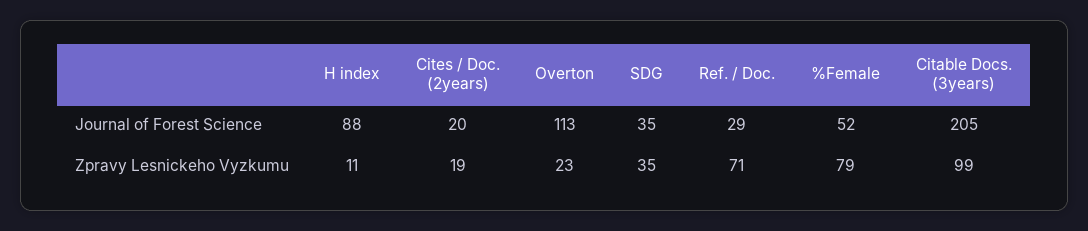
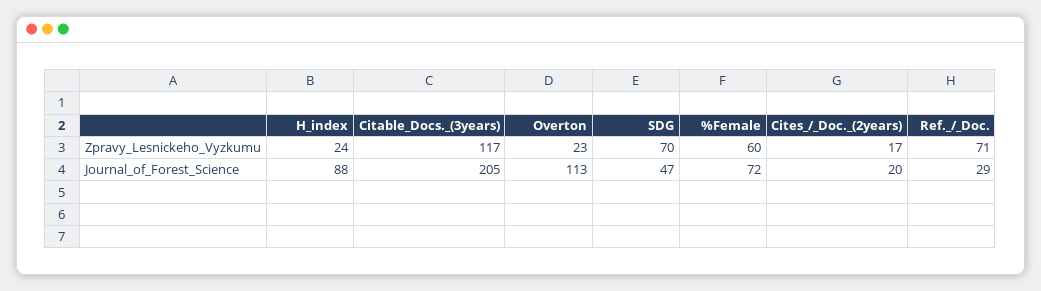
  {
    "H index": {
      "Journal of Forest Science": 88,
-     "Zpravy Lesnickeho Vyzkumu": 11
+     "Zpravy Lesnickeho Vyzkumu": 24
    },
    "Cites / Doc. (2years)": {
      "Journal of Forest Science": 20,
-     "Zpravy Lesnickeho Vyzkumu": 19
+     "Zpravy Lesnickeho Vyzkumu": 17
    },
    "Overton": {
      "Journal of Forest Science": 113,
      "Zpravy Lesnickeho Vyzkumu": 23
    },
    "SDG": {
-     "Journal of Forest Science": 35,
+     "Journal of Forest Science": 47,
-     "Zpravy Lesnickeho Vyzkumu": 35
+     "Zpravy Lesnickeho Vyzkumu": 70
    },
    "Ref. / Doc.": {
      "Journal of Forest Science": 29,
      "Zpravy Lesnickeho Vyzkumu": 71
    },
    "%Female": {
-     "Journal of Forest Science": 52,
+     "Journal of Forest Science": 72,
-     "Zpravy Lesnickeho Vyzkumu": 79
+     "Zpravy Lesnickeho Vyzkumu": 60
    },
    "Citable Docs. (3years)": {
      "Journal of Forest Science": 205,
-     "Zpravy Lesnickeho Vyzkumu": 99
+     "Zpravy Lesnickeho Vyzkumu": 117
    }
  }

